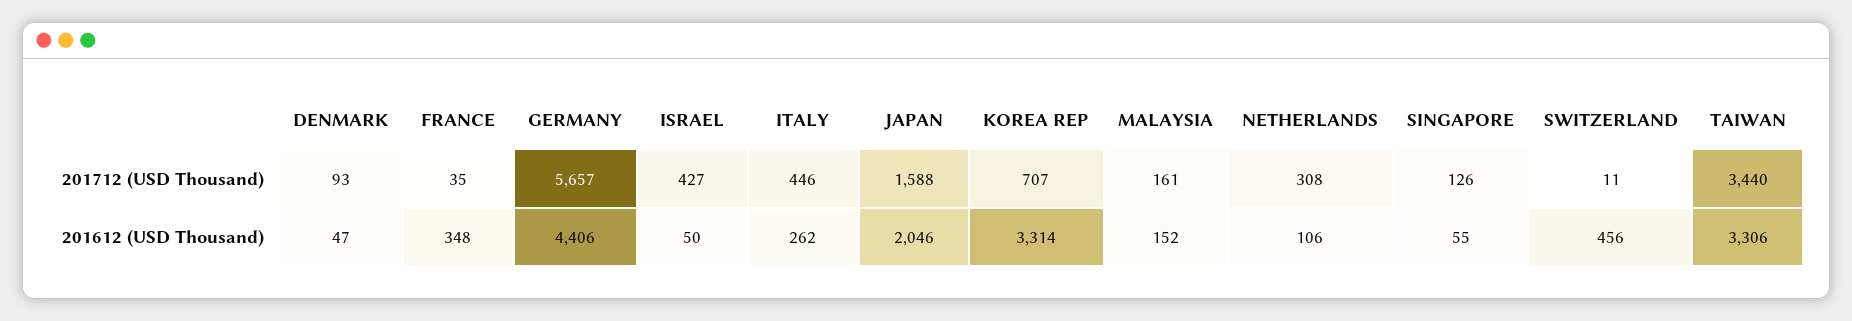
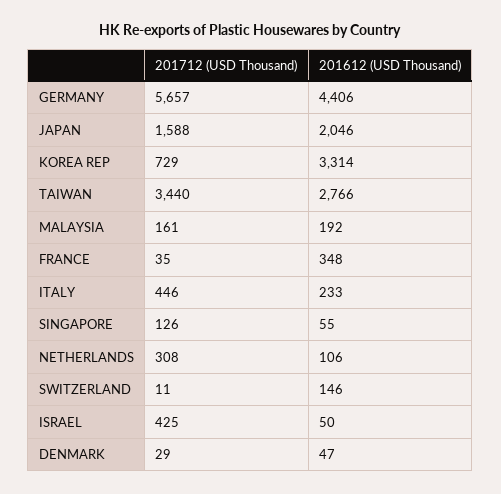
  {
    "DENMARK": {
-     "201712 (USD Thousand)": 93,
+     "201712 (USD Thousand)": 29,
      "201612 (USD Thousand)": 47
    },
    "FRANCE": {
      "201712 (USD Thousand)": 35,
      "201612 (USD Thousand)": 348
    },
    "GERMANY": {
      "201712 (USD Thousand)": 5657,
      "201612 (USD Thousand)": 4406
    },
    "ISRAEL": {
-     "201712 (USD Thousand)": 427,
+     "201712 (USD Thousand)": 425,
      "201612 (USD Thousand)": 50
    },
    "ITALY": {
      "201712 (USD Thousand)": 446,
-     "201612 (USD Thousand)": 262
+     "201612 (USD Thousand)": 233
    },
    "JAPAN": {
      "201712 (USD Thousand)": 1588,
      "201612 (USD Thousand)": 2046
    },
    "KOREA REP": {
-     "201712 (USD Thousand)": 707,
+     "201712 (USD Thousand)": 729,
      "201612 (USD Thousand)": 3314
    },
    "MALAYSIA": {
      "201712 (USD Thousand)": 161,
-     "201612 (USD Thousand)": 152
+     "201612 (USD Thousand)": 192
    },
    "NETHERLANDS": {
      "201712 (USD Thousand)": 308,
      "201612 (USD Thousand)": 106
    },
    "SINGAPORE": {
      "201712 (USD Thousand)": 126,
      "201612 (USD Thousand)": 55
    },
    "SWITZERLAND": {
      "201712 (USD Thousand)": 11,
-     "201612 (USD Thousand)": 456
+     "201612 (USD Thousand)": 146
    },
    "TAIWAN": {
      "201712 (USD Thousand)": 3440,
-     "201612 (USD Thousand)": 3306
+     "201612 (USD Thousand)": 2766
    }
  }

